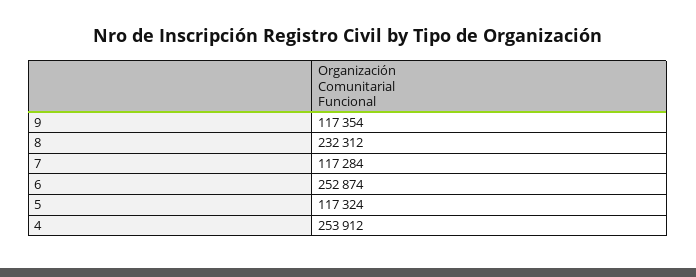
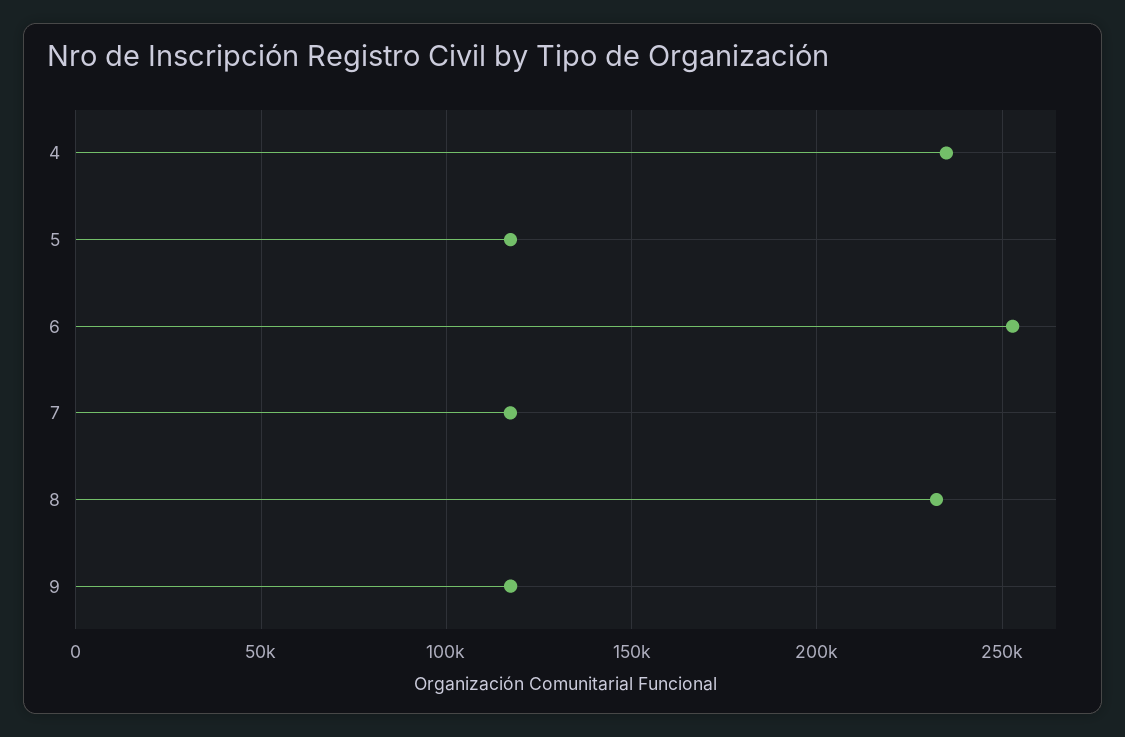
  {
    "9": 117354,
    "8": 232312,
    "7": 117284,
    "6": 252874,
    "5": 117324,
-   "4": 253912
+   "4": 235000
  }

